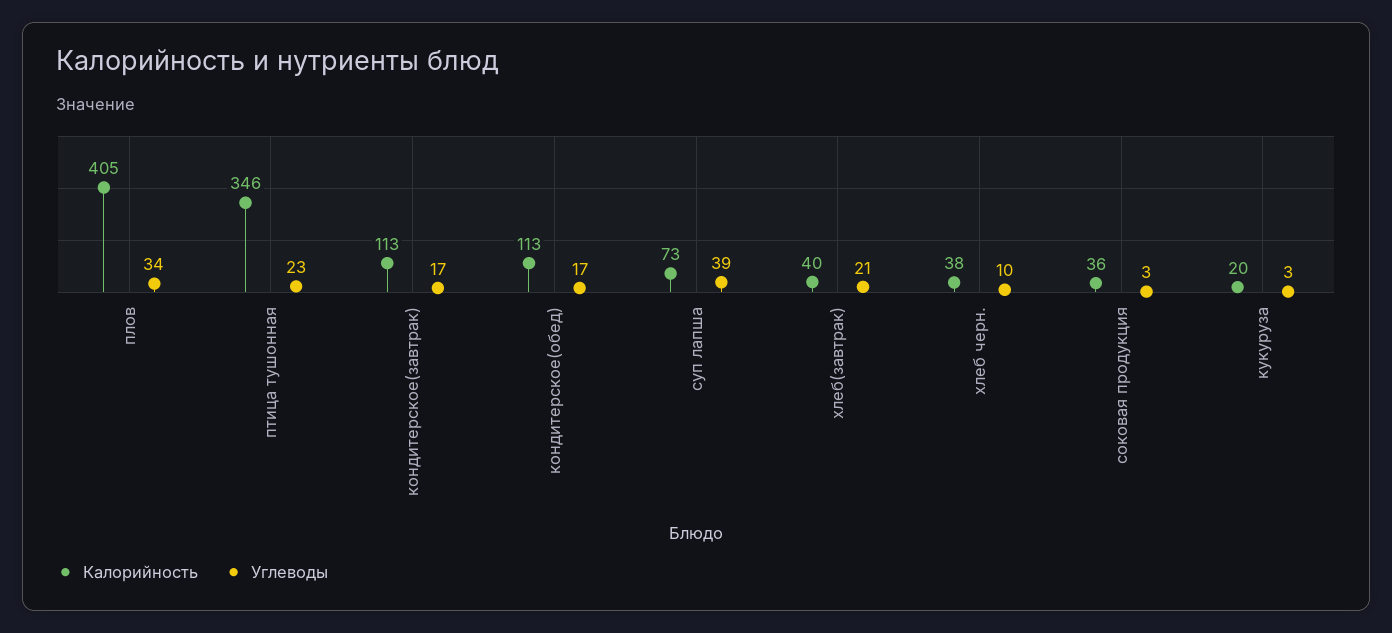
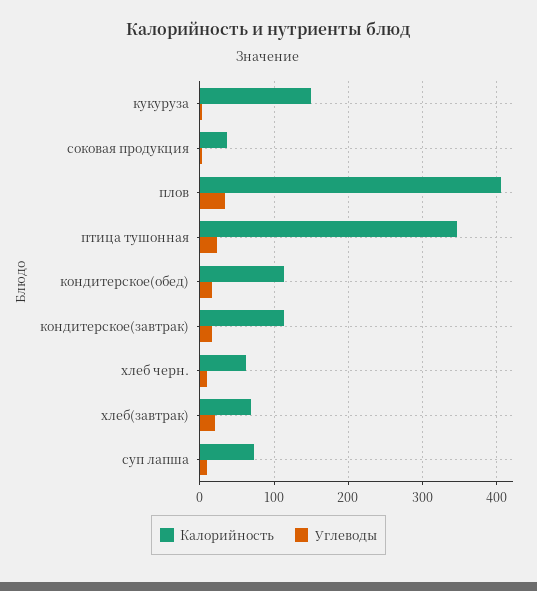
  {
    "Калорийность": {
      "плов": 405,
      "птица тушонная": 346,
      "кондитерское(завтрак)": 113,
      "кондитерское(обед)": 113,
      "суп лапша": 73,
-     "хлеб(завтрак)": 40,
+     "хлеб(завтрак)": 70,
-     "хлеб черн.": 38,
+     "хлеб черн.": 60,
      "соковая продукция": 36,
-     "кукуруза": 20
+     "кукуруза": 150
    },
    "Углеводы": {
      "плов": 34,
      "птица тушонная": 23,
      "кондитерское(завтрак)": 17,
      "кондитерское(обед)": 17,
-     "суп лапша": 39,
+     "суп лапша": 10,
      "хлеб(завтрак)": 21,
      "хлеб черн.": 10,
      "соковая продукция": 3,
      "кукуруза": 3
    }
  }

